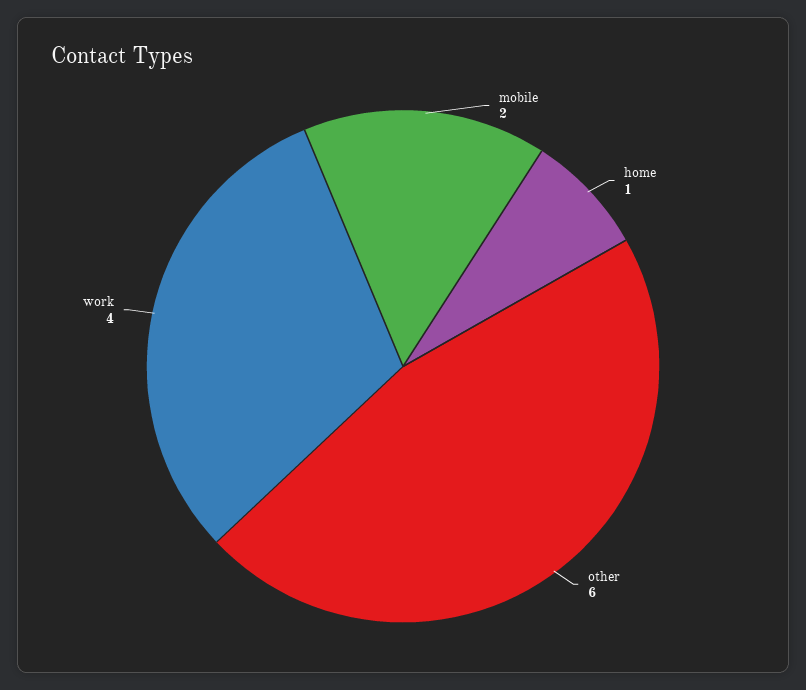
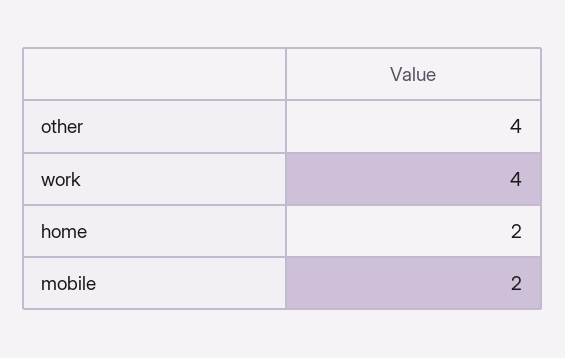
  {
    "mobile": 2,
-   "home": 1,
+   "home": 2,
-   "other": 6,
+   "other": 4,
    "work": 4
  }

